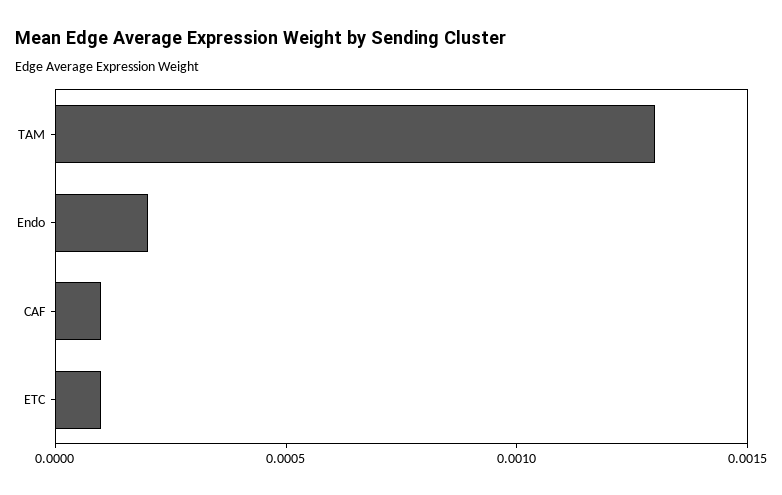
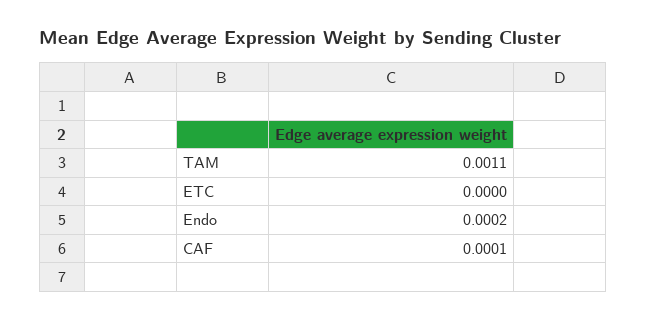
  {
-   "TAM": 0.0013,
+   "TAM": 0.0011,
    "Endo": 0.0002,
    "CAF": 0.0001,
-   "ETC": 0.0001
+   "ETC": 0
  }

